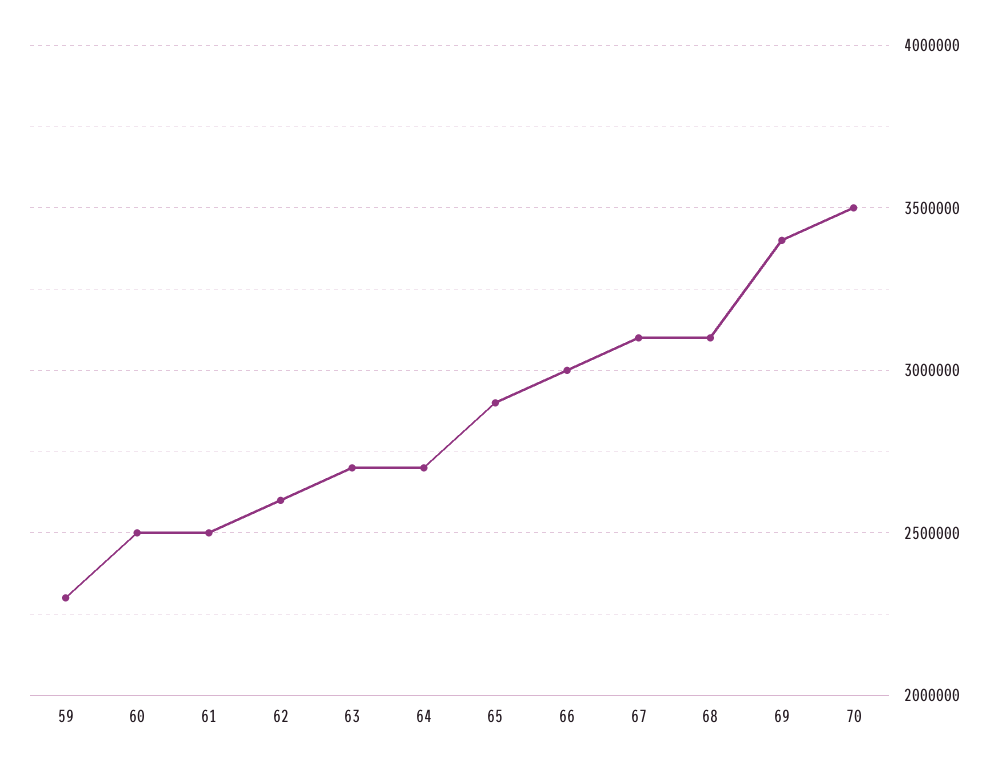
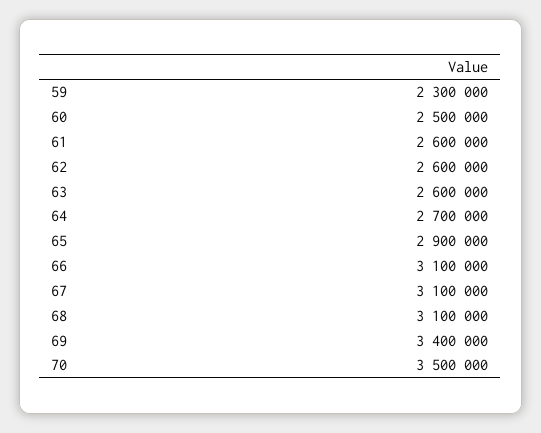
  {
    "59": 2300000,
    "60": 2500000,
-   "61": 2500000,
+   "61": 2600000,
    "62": 2600000,
-   "63": 2700000,
+   "63": 2600000,
    "64": 2700000,
    "65": 2900000,
-   "66": 3000000,
+   "66": 3100000,
    "67": 3100000,
    "68": 3100000,
    "69": 3400000,
    "70": 3500000
  }

